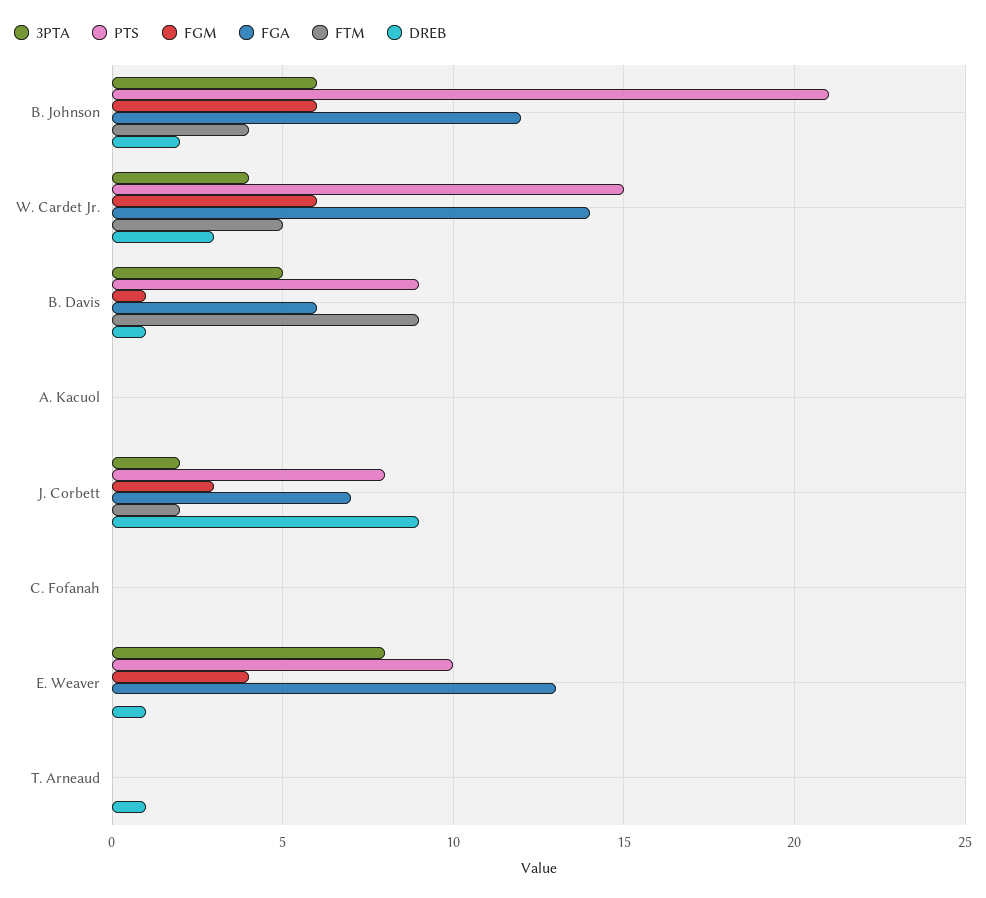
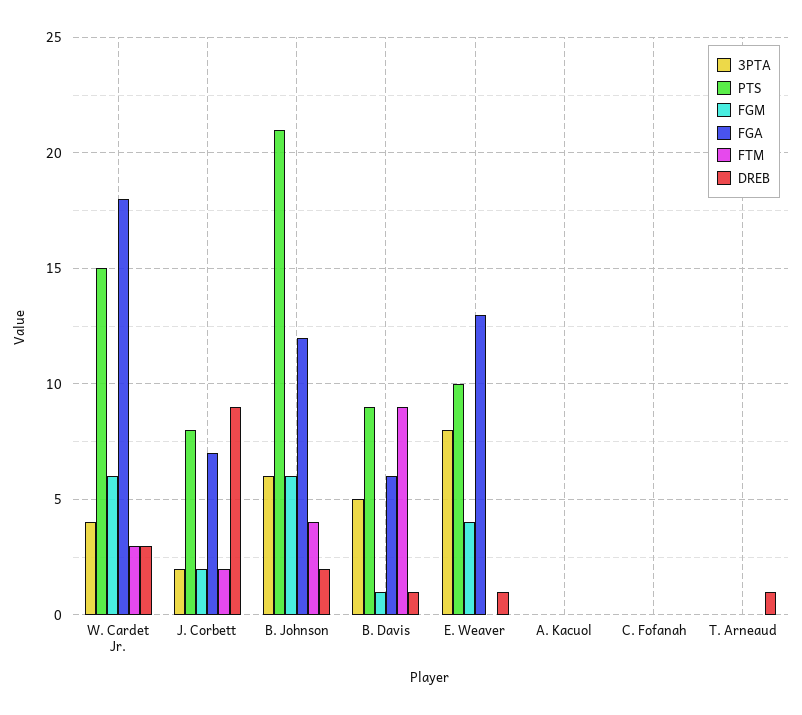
  {
    "3PTA": {
      "B. Johnson": 6,
      "W. Cardet Jr.": 4,
      "B. Davis": 5,
      "A. Kacuol": 0,
      "J. Corbett": 2,
      "C. Fofanah": 0,
      "E. Weaver": 8,
      "T. Arneaud": 0
    },
    "PTS": {
      "B. Johnson": 21,
      "W. Cardet Jr.": 15,
      "B. Davis": 9,
      "A. Kacuol": 0,
      "J. Corbett": 8,
      "C. Fofanah": 0,
      "E. Weaver": 10,
      "T. Arneaud": 0
    },
    "FGM": {
      "B. Johnson": 6,
      "W. Cardet Jr.": 6,
      "B. Davis": 1,
      "A. Kacuol": 0,
-     "J. Corbett": 3,
+     "J. Corbett": 2,
      "C. Fofanah": 0,
      "E. Weaver": 4,
      "T. Arneaud": 0
    },
    "FGA": {
      "B. Johnson": 12,
-     "W. Cardet Jr.": 14,
+     "W. Cardet Jr.": 18,
      "B. Davis": 6,
      "A. Kacuol": 0,
      "J. Corbett": 7,
      "C. Fofanah": 0,
      "E. Weaver": 13,
      "T. Arneaud": 0
    },
    "FTM": {
      "B. Johnson": 4,
-     "W. Cardet Jr.": 5,
+     "W. Cardet Jr.": 3,
      "B. Davis": 9,
      "A. Kacuol": 0,
      "J. Corbett": 2,
      "C. Fofanah": 0,
      "E. Weaver": 0,
      "T. Arneaud": 0
    },
    "DREB": {
      "B. Johnson": 2,
      "W. Cardet Jr.": 3,
      "B. Davis": 1,
      "A. Kacuol": 0,
      "J. Corbett": 9,
      "C. Fofanah": 0,
      "E. Weaver": 1,
      "T. Arneaud": 1
    }
  }

